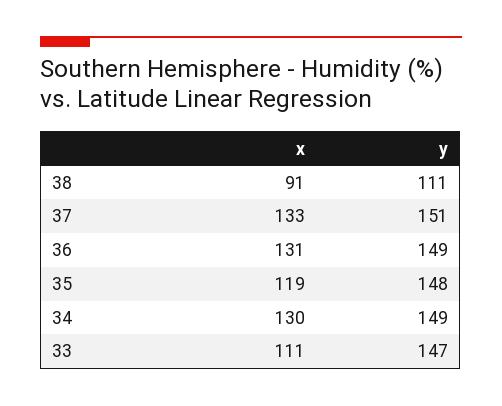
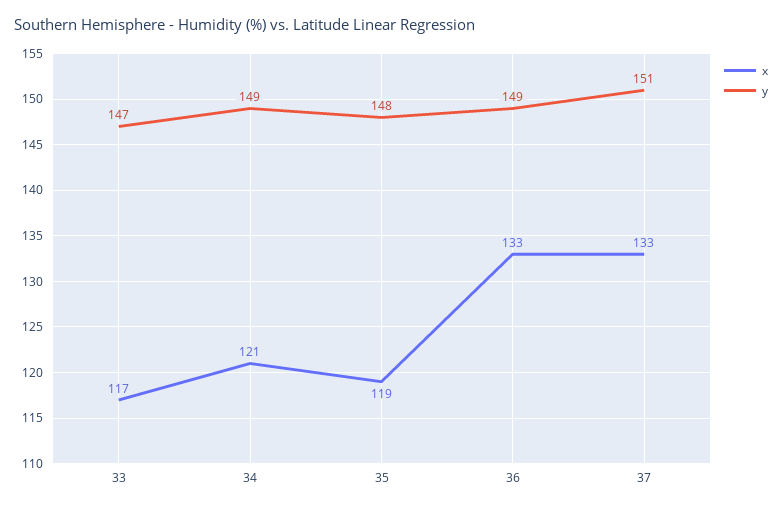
  {
    "x": {
-     "38": 91,
      "37": 133,
-     "36": 131,
+     "36": 133,
      "35": 119,
-     "34": 130,
+     "34": 121,
-     "33": 111
+     "33": 117
    },
    "y": {
-     "38": 111,
      "37": 151,
      "36": 149,
      "35": 148,
      "34": 149,
      "33": 147
    }
  }

